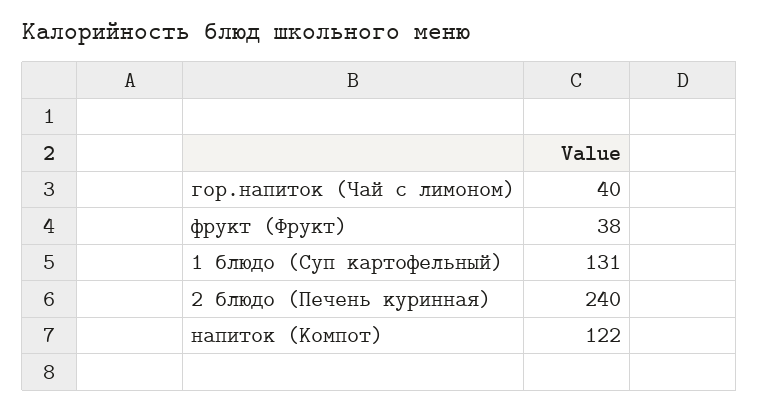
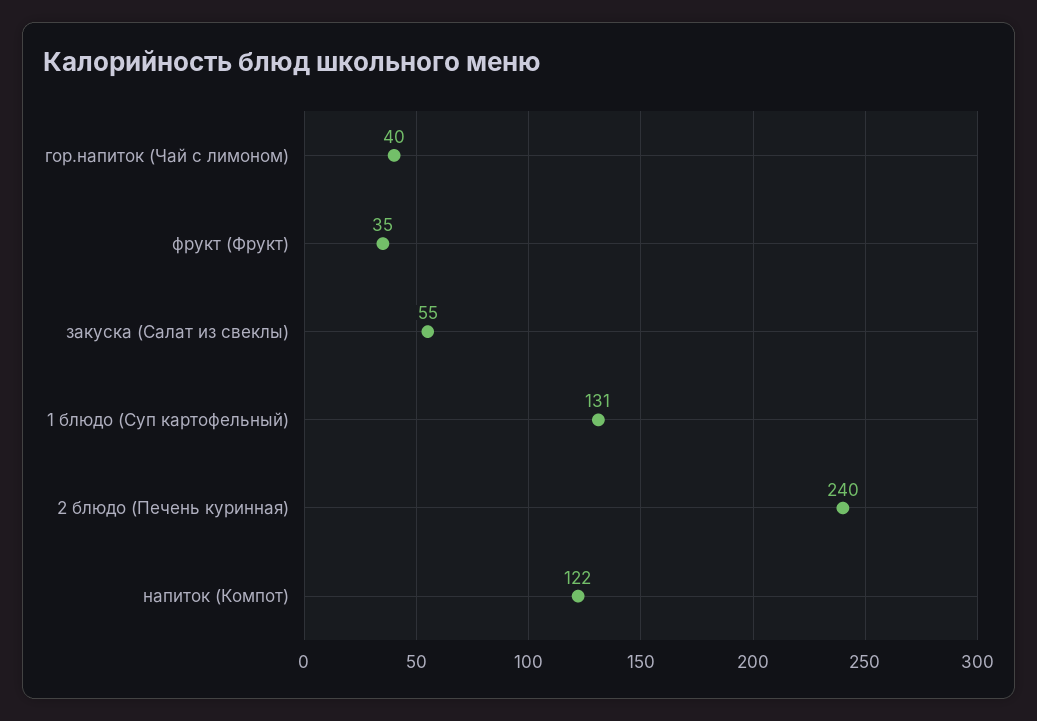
  {
    "гор.напиток (Чай с лимоном)": 40,
-   "фрукт (Фрукт)": 38,
+   "фрукт (Фрукт)": 35,
    "1 блюдо (Суп картофельный)": 131,
    "2 блюдо (Печень куринная)": 240,
-   "напиток (Компот)": 122
+   "напиток (Компот)": 122,
+   "закуска (Салат из свеклы)": 55
  }

